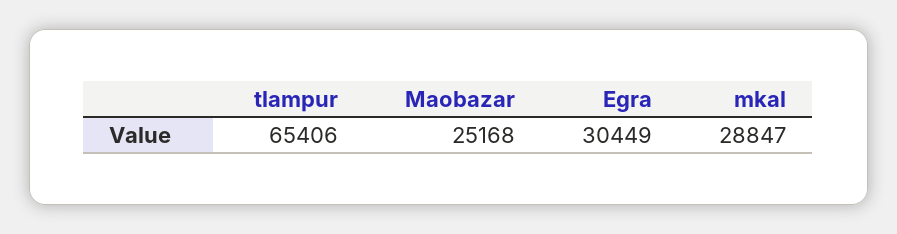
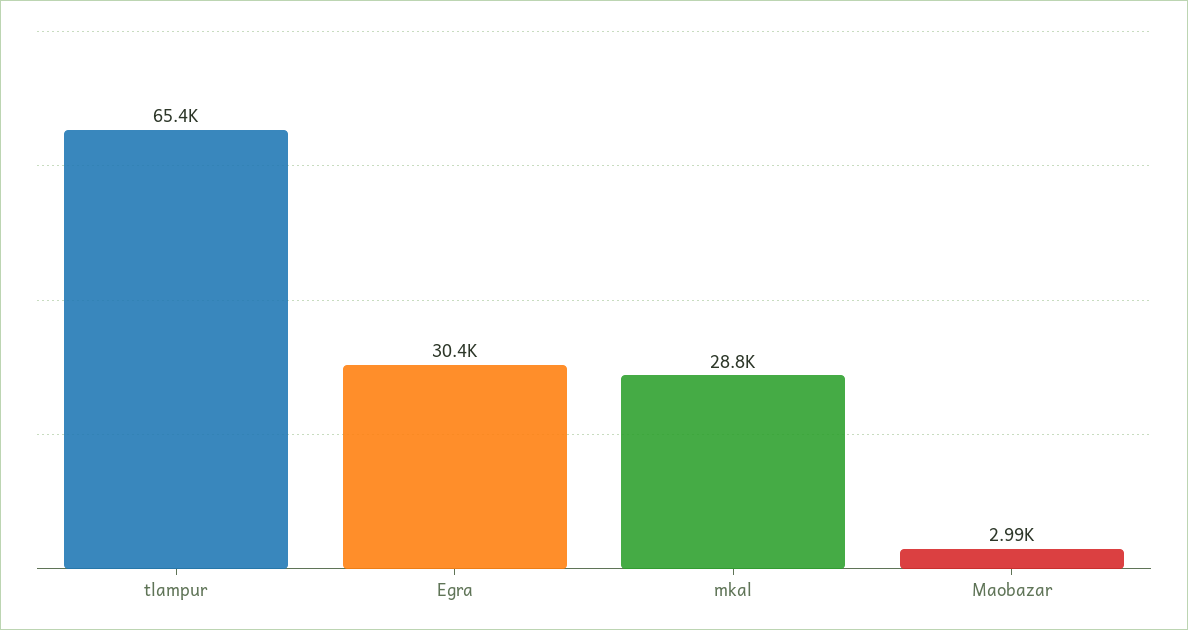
  {
    "tlampur": 65406,
-   "Maobazar": 25168,
+   "Maobazar": 2990,
    "Egra": 30449,
    "mkal": 28847
  }

